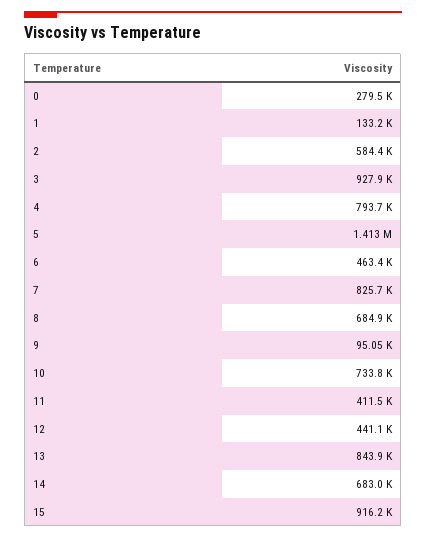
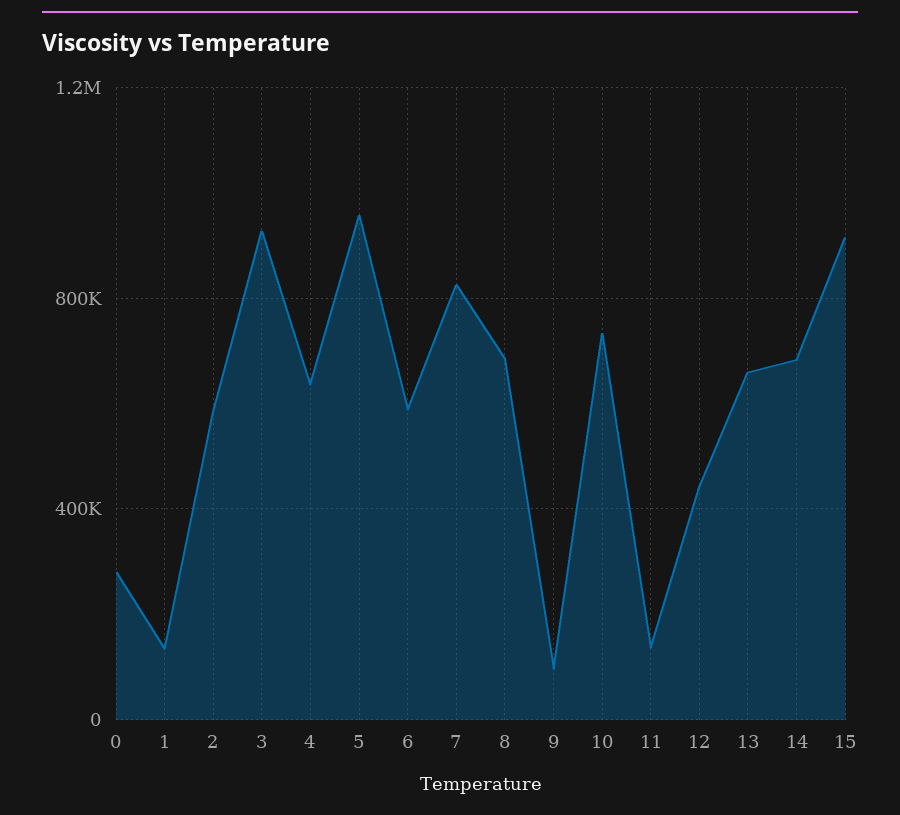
  {
    "0": 279500,
    "1": 133200,
    "2": 584400,
    "3": 927900,
-   "4": 793700,
+   "4": 650000,
-   "5": 1413000,
+   "5": 950000,
-   "6": 463400,
+   "6": 600000,
    "7": 825700,
    "8": 684900,
    "9": 95050,
    "10": 733800,
-   "11": 411500,
+   "11": 150000,
    "12": 441100,
-   "13": 843900,
+   "13": 650000,
    "14": 683000,
    "15": 916200
  }

